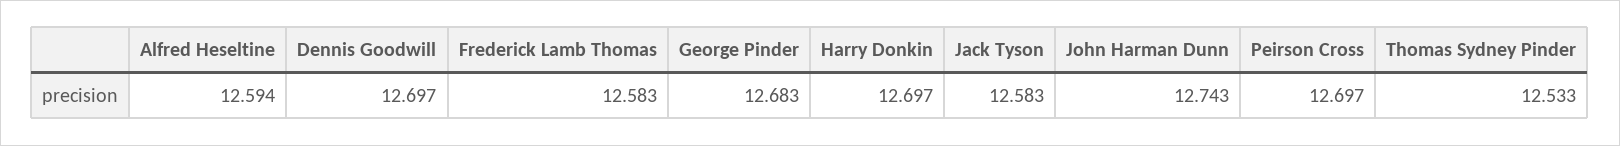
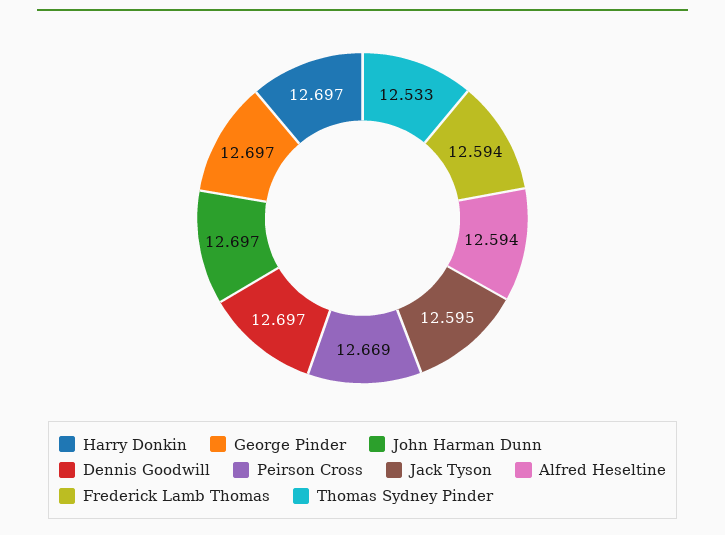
  {
    "Alfred Heseltine": 12.594,
    "Dennis Goodwill": 12.697,
-   "Frederick Lamb Thomas": 12.583,
+   "Frederick Lamb Thomas": 12.594,
-   "George Pinder": 12.683,
+   "George Pinder": 12.697,
    "Harry Donkin": 12.697,
-   "Jack Tyson": 12.583,
+   "Jack Tyson": 12.595,
-   "John Harman Dunn": 12.743,
+   "John Harman Dunn": 12.697,
-   "Peirson Cross": 12.697,
+   "Peirson Cross": 12.669,
    "Thomas Sydney Pinder": 12.533
  }

